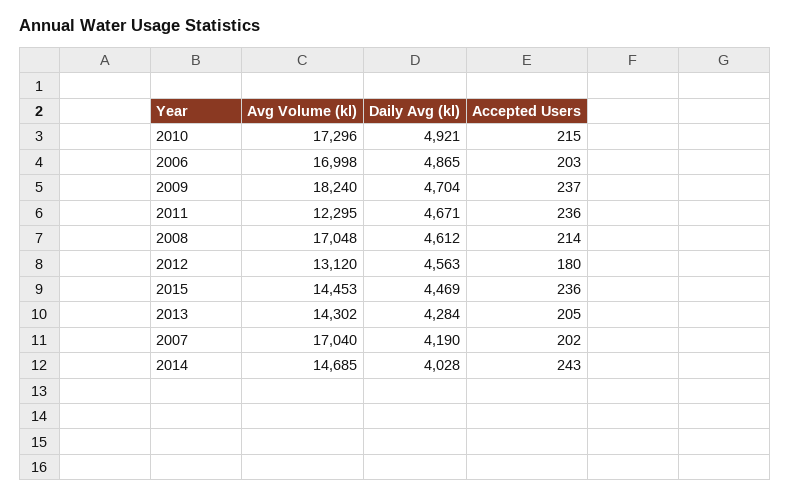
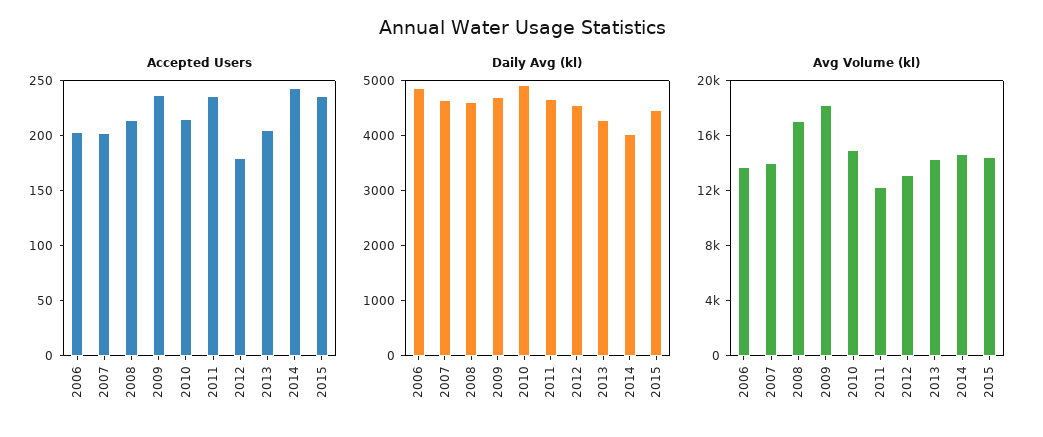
  {
    "Avg Volume (kl)": {
-     "2010": 17296,
+     "2010": 15000,
-     "2006": 16998,
+     "2006": 14000,
      "2009": 18240,
      "2011": 12295,
      "2008": 17048,
      "2012": 13120,
      "2015": 14453,
      "2013": 14302,
-     "2007": 17040,
+     "2007": 14000,
      "2014": 14685
    },
    "Daily Avg (kl)": {
      "2010": 4921,
      "2006": 4865,
      "2009": 4704,
      "2011": 4671,
      "2008": 4612,
      "2012": 4563,
      "2015": 4469,
      "2013": 4284,
-     "2007": 4190,
+     "2007": 4600,
      "2014": 4028
    },
    "Accepted Users": {
      "2010": 215,
      "2006": 203,
      "2009": 237,
      "2011": 236,
      "2008": 214,
      "2012": 180,
      "2015": 236,
      "2013": 205,
      "2007": 202,
      "2014": 243
    }
  }

